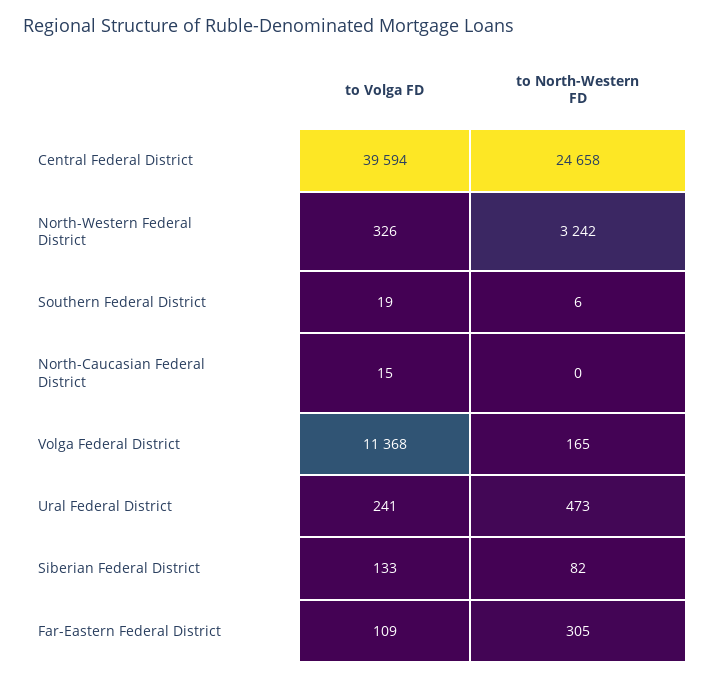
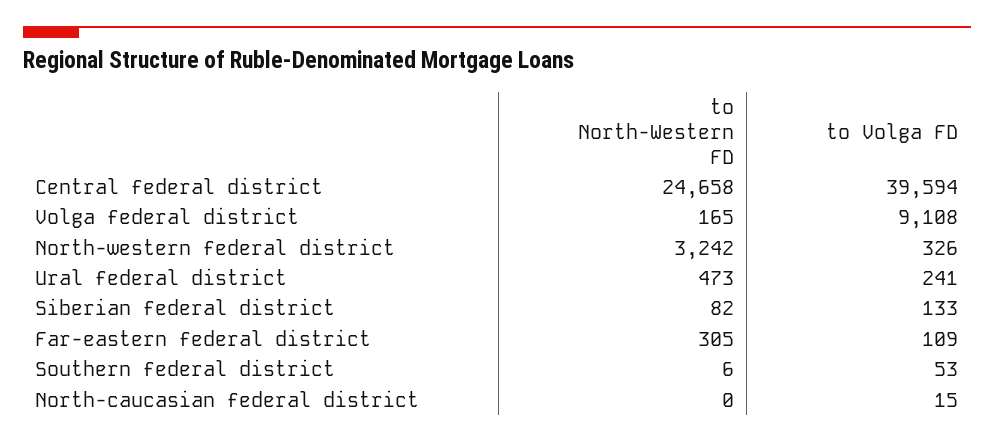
  {
    "to Volga FD": {
      "Central Federal District": 39594,
      "North-Western Federal District": 326,
-     "Southern Federal District": 19,
+     "Southern Federal District": 53,
      "North-Caucasian Federal District": 15,
-     "Volga Federal District": 11368,
+     "Volga Federal District": 9108,
      "Ural Federal District": 241,
      "Siberian Federal District": 133,
      "Far-Eastern Federal District": 109
    },
    "to North-Western FD": {
      "Central Federal District": 24658,
      "North-Western Federal District": 3242,
      "Southern Federal District": 6,
      "North-Caucasian Federal District": 0,
      "Volga Federal District": 165,
      "Ural Federal District": 473,
      "Siberian Federal District": 82,
      "Far-Eastern Federal District": 305
    }
  }

